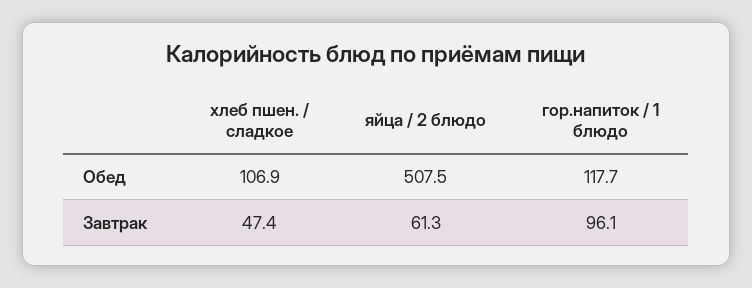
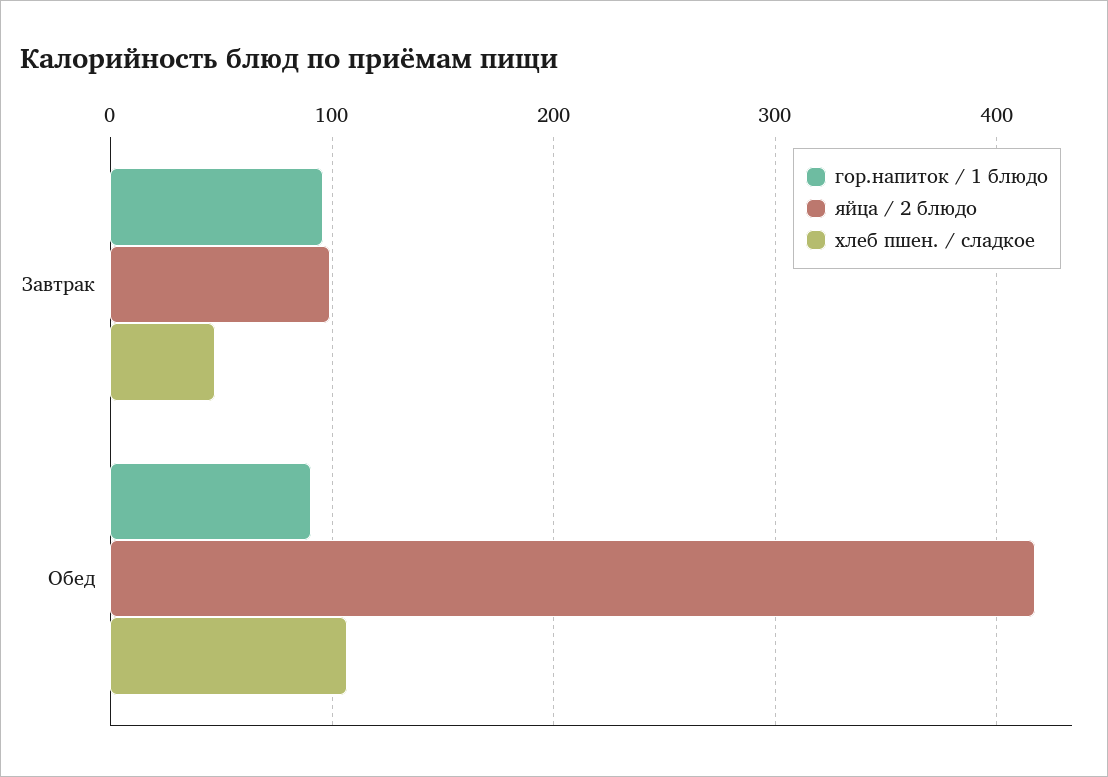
  {
    "хлеб пшен. / сладкое": {
      "Обед": 106.9,
      "Завтрак": 47.4
    },
    "яйца / 2 блюдо": {
-     "Обед": 507.5,
+     "Обед": 420,
-     "Завтрак": 61.3
+     "Завтрак": 100
    },
    "гор.напиток / 1 блюдо": {
-     "Обед": 117.7,
+     "Обед": 90,
      "Завтрак": 96.1
    }
  }

